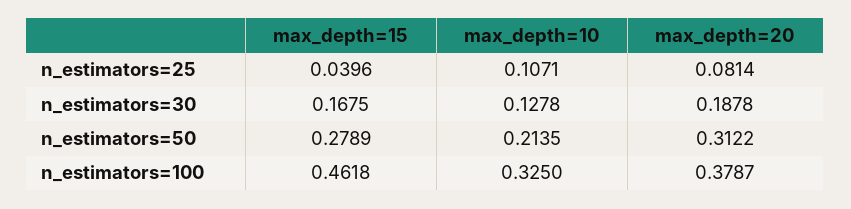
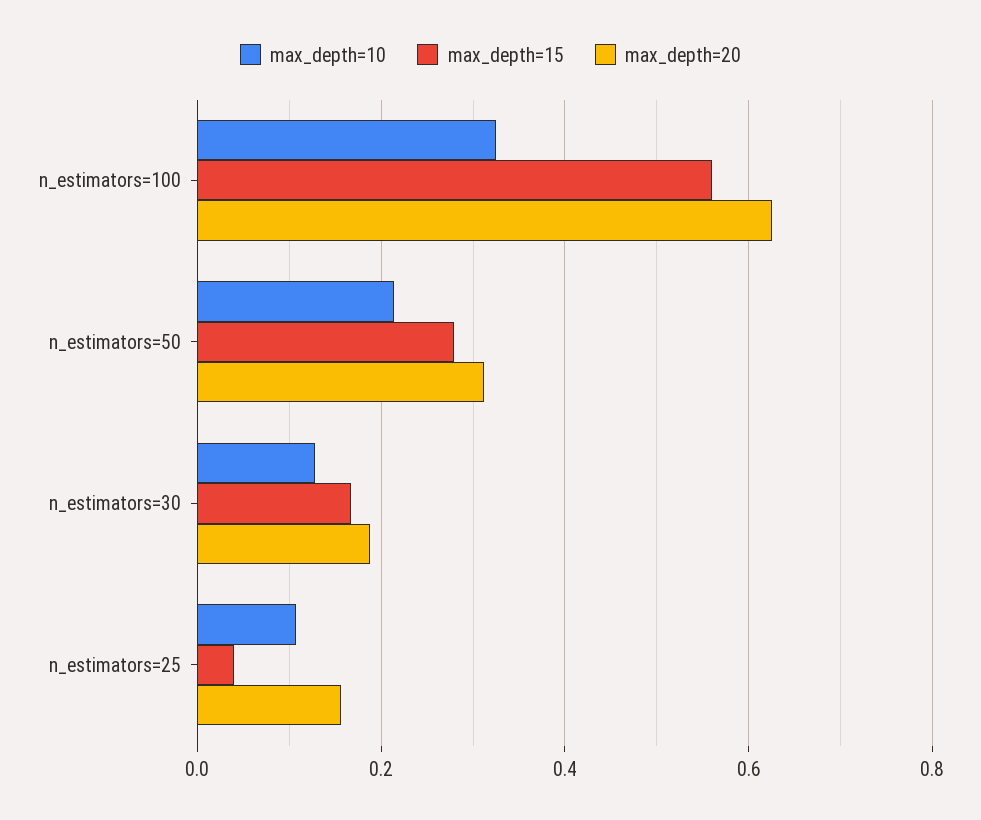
  {
    "max_depth=15": {
      "n_estimators=25": 0.0396,
      "n_estimators=30": 0.1675,
      "n_estimators=50": 0.2789,
-     "n_estimators=100": 0.4618
+     "n_estimators=100": 0.56
    },
    "max_depth=10": {
      "n_estimators=25": 0.1071,
      "n_estimators=30": 0.1278,
      "n_estimators=50": 0.2135,
      "n_estimators=100": 0.325
    },
    "max_depth=20": {
-     "n_estimators=25": 0.0814,
+     "n_estimators=25": 0.16,
      "n_estimators=30": 0.1878,
      "n_estimators=50": 0.3122,
-     "n_estimators=100": 0.3787
+     "n_estimators=100": 0.62
    }
  }

